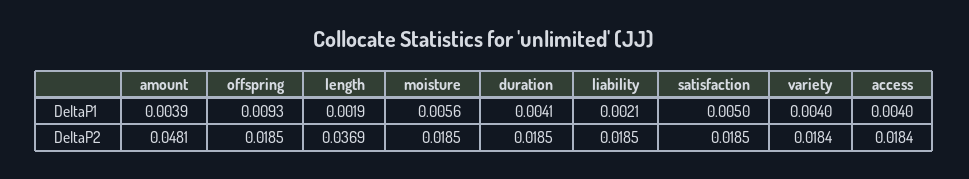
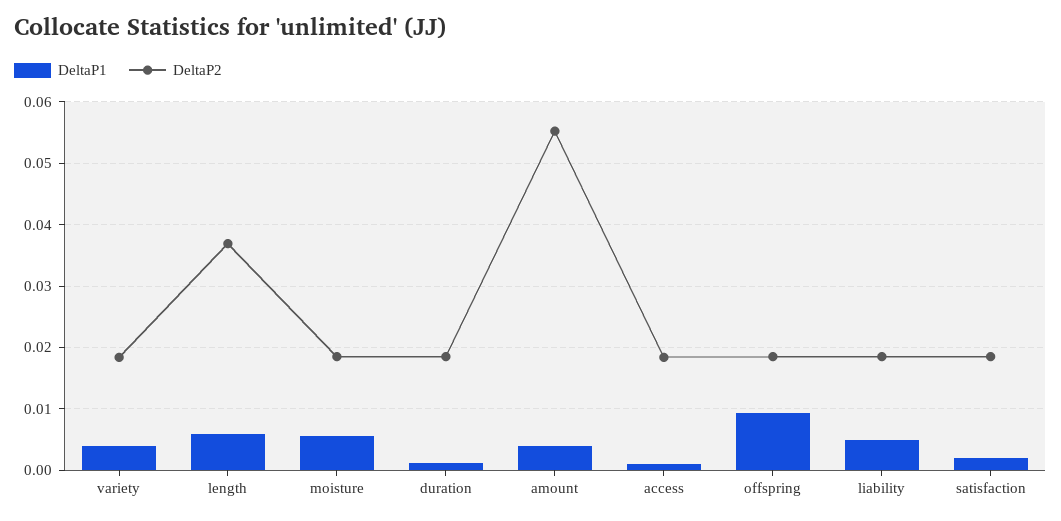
  {
    "DeltaP1": {
      "amount": 0.0039,
      "offspring": 0.0093,
-     "length": 0.0019,
+     "length": 0.006,
      "moisture": 0.0056,
-     "duration": 0.0041,
+     "duration": 0.001,
-     "liability": 0.0021,
+     "liability": 0.005,
-     "satisfaction": 0.005,
+     "satisfaction": 0.002,
      "variety": 0.004,
-     "access": 0.004
+     "access": 0.001
    },
    "DeltaP2": {
-     "amount": 0.0481,
+     "amount": 0.055,
      "offspring": 0.0185,
      "length": 0.0369,
      "moisture": 0.0185,
      "duration": 0.0185,
      "liability": 0.0185,
      "satisfaction": 0.0185,
      "variety": 0.0184,
      "access": 0.0184
    }
  }

